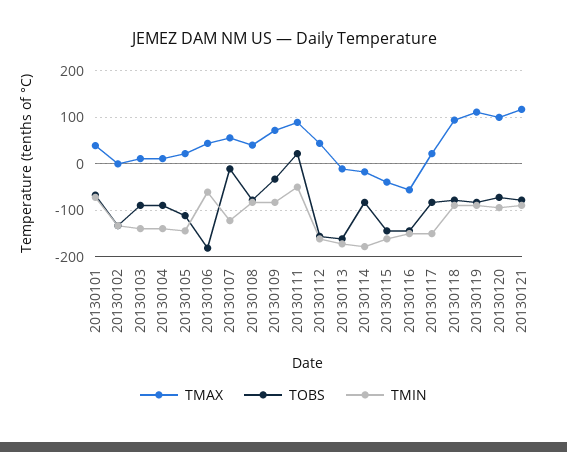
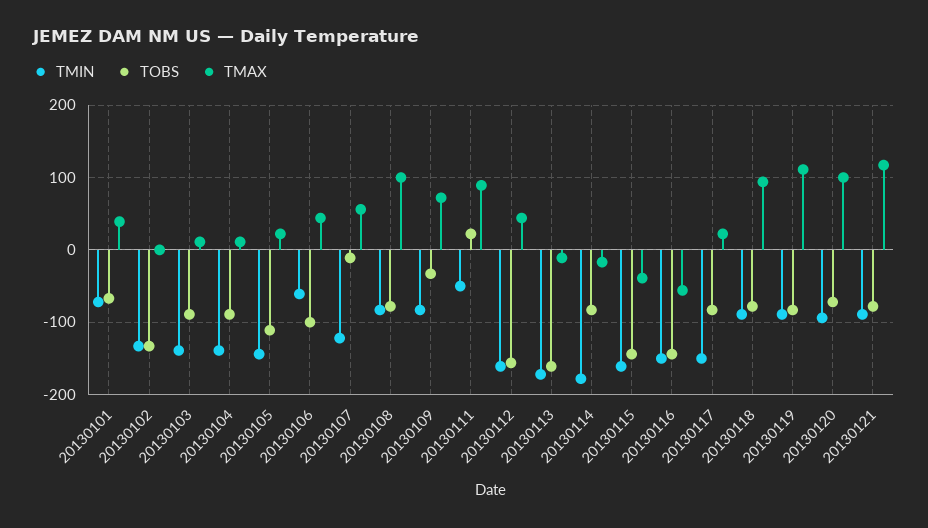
  {
    "TMAX": {
      "20130101": 40,
      "20130102": 0,
      "20130103": 10,
      "20130104": 10,
      "20130105": 20,
      "20130106": 40,
      "20130107": 60,
-     "20130108": 40,
+     "20130108": 100,
      "20130109": 70,
      "20130111": 90,
      "20130112": 40,
      "20130113": -10,
      "20130114": -20,
      "20130115": -40,
      "20130116": -60,
      "20130117": 20,
      "20130118": 90,
      "20130119": 110,
      "20130120": 100,
      "20130121": 120
    },
    "TOBS": {
      "20130101": -70,
      "20130102": -130,
      "20130103": -90,
      "20130104": -90,
      "20130105": -110,
-     "20130106": -180,
+     "20130106": -100,
      "20130107": -10,
      "20130108": -80,
      "20130109": -30,
      "20130111": 20,
      "20130112": -160,
      "20130113": -160,
      "20130114": -80,
      "20130115": -140,
      "20130116": -140,
      "20130117": -80,
      "20130118": -80,
      "20130119": -80,
      "20130120": -70,
      "20130121": -80
    },
    "TMIN": {
      "20130101": -70,
      "20130102": -130,
      "20130103": -140,
      "20130104": -140,
      "20130105": -140,
      "20130106": -60,
      "20130107": -120,
      "20130108": -80,
      "20130109": -80,
      "20130111": -50,
      "20130112": -160,
      "20130113": -170,
      "20130114": -180,
      "20130115": -160,
      "20130116": -150,
      "20130117": -150,
      "20130118": -90,
      "20130119": -90,
      "20130120": -90,
      "20130121": -90
    }
  }

